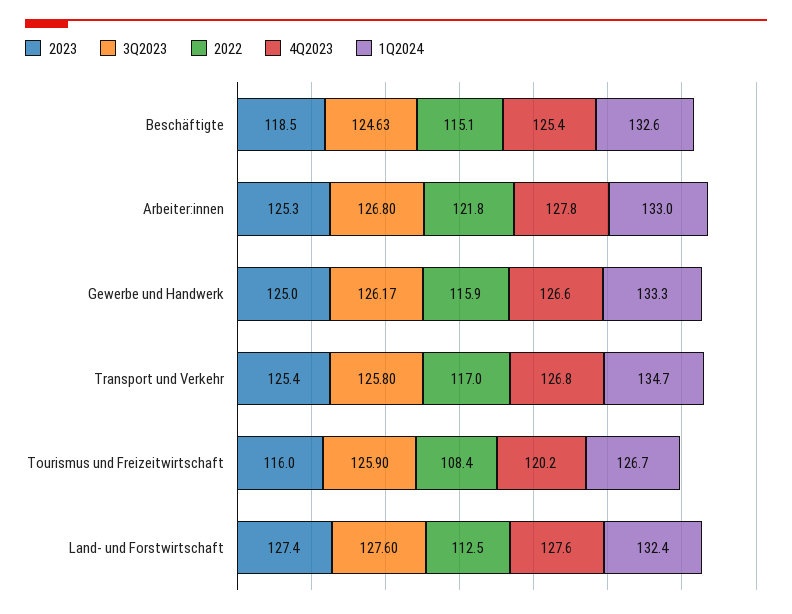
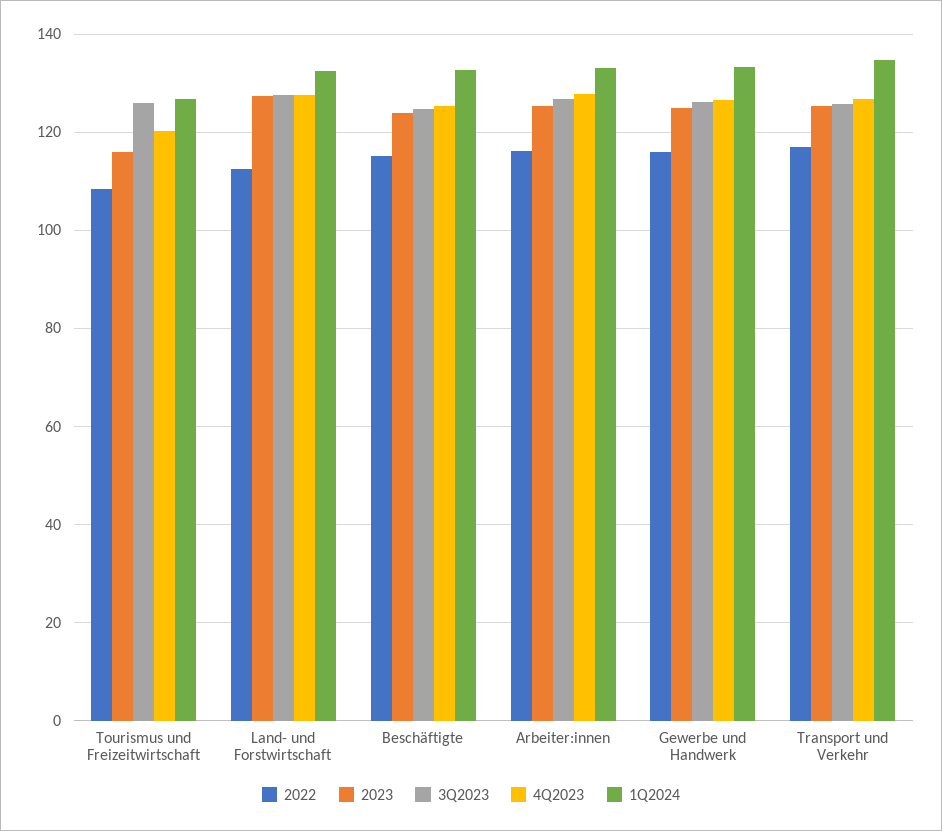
  {
    "2023": {
-     "Beschäftigte": 118.5,
+     "Beschäftigte": 124,
      "Arbeiter:innen": 125.3,
      "Gewerbe und Handwerk": 125,
      "Transport und Verkehr": 125.4,
      "Tourismus und Freizeitwirtschaft": 116,
      "Land- und Forstwirtschaft": 127.4
    },
    "3Q2023": {
      "Beschäftigte": 124.63,
      "Arbeiter:innen": 126.8,
      "Gewerbe und Handwerk": 126.17,
      "Transport und Verkehr": 125.8,
      "Tourismus und Freizeitwirtschaft": 125.9,
      "Land- und Forstwirtschaft": 127.6
    },
    "2022": {
      "Beschäftigte": 115.1,
-     "Arbeiter:innen": 121.8,
+     "Arbeiter:innen": 116,
      "Gewerbe und Handwerk": 115.9,
      "Transport und Verkehr": 117,
      "Tourismus und Freizeitwirtschaft": 108.4,
      "Land- und Forstwirtschaft": 112.5
    },
    "4Q2023": {
      "Beschäftigte": 125.4,
      "Arbeiter:innen": 127.8,
      "Gewerbe und Handwerk": 126.6,
      "Transport und Verkehr": 126.8,
      "Tourismus und Freizeitwirtschaft": 120.2,
      "Land- und Forstwirtschaft": 127.6
    },
    "1Q2024": {
      "Beschäftigte": 132.6,
      "Arbeiter:innen": 133,
      "Gewerbe und Handwerk": 133.3,
      "Transport und Verkehr": 134.7,
      "Tourismus und Freizeitwirtschaft": 126.7,
      "Land- und Forstwirtschaft": 132.4
    }
  }

